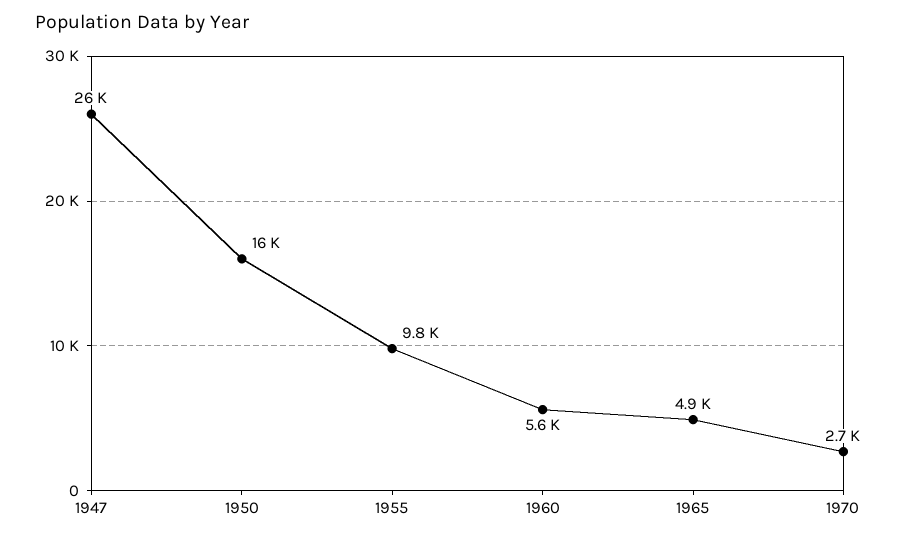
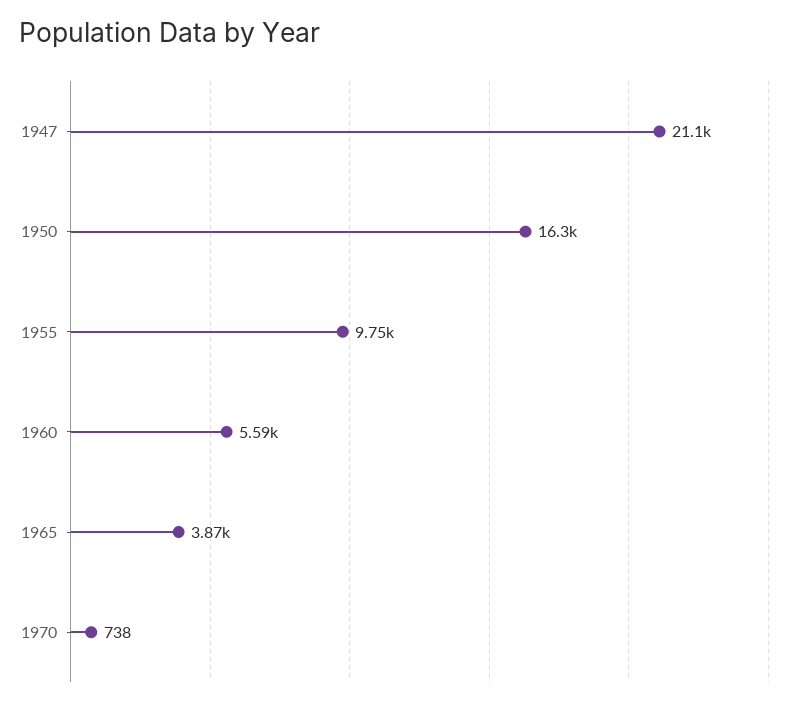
  {
-   "1947": 26000,
+   "1947": 21100,
    "1950": 16300,
    "1955": 9750,
    "1960": 5590,
-   "1965": 4900,
+   "1965": 3870,
-   "1970": 2700
+   "1970": 738
  }

